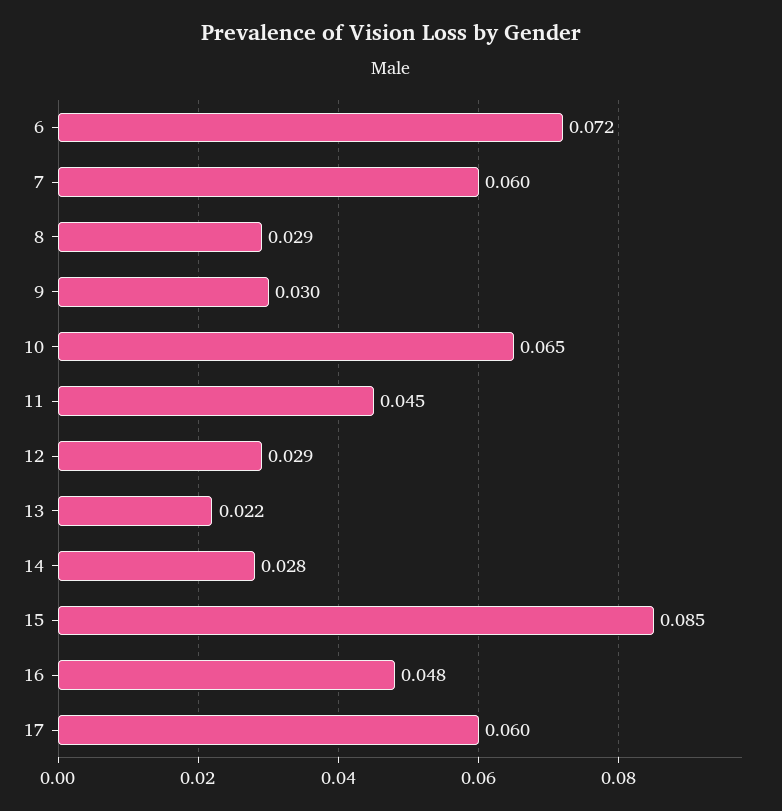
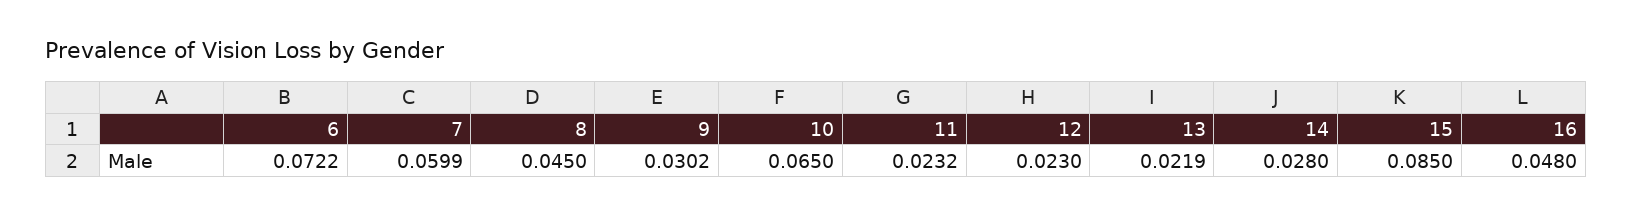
  {
    "6": 0.0722,
    "7": 0.0599,
-   "8": 0.029,
+   "8": 0.045,
    "9": 0.0302,
    "10": 0.065,
-   "11": 0.045,
+   "11": 0.0232,
-   "12": 0.029,
+   "12": 0.023,
    "13": 0.0219,
    "14": 0.028,
    "15": 0.085,
-   "16": 0.048,
+   "16": 0.048
-   "17": 0.06
  }

